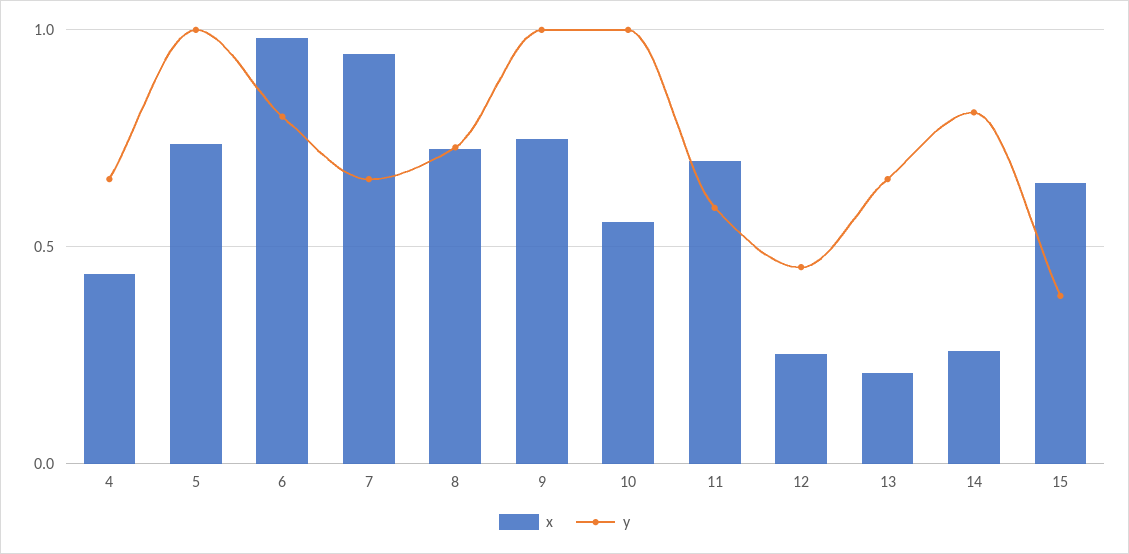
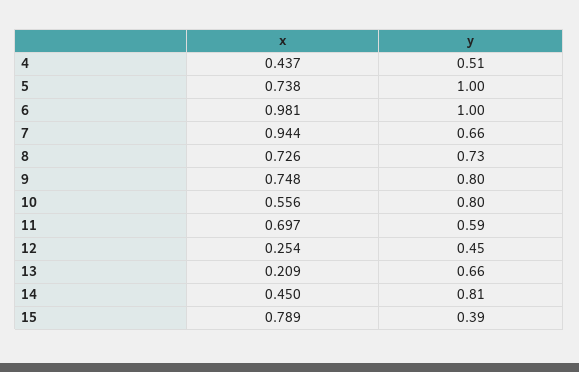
  {
    "x": {
      "4": 0.437,
      "5": 0.738,
      "6": 0.981,
      "7": 0.944,
      "8": 0.726,
      "9": 0.748,
      "10": 0.556,
      "11": 0.697,
      "12": 0.254,
      "13": 0.209,
-     "14": 0.25,
+     "14": 0.45,
-     "15": 0.65
+     "15": 0.789
    },
    "y": {
-     "4": 0.65,
+     "4": 0.51,
      "5": 1,
-     "6": 0.8,
+     "6": 1,
      "7": 0.66,
      "8": 0.73,
-     "9": 1,
+     "9": 0.8,
-     "10": 1,
+     "10": 0.8,
      "11": 0.59,
      "12": 0.45,
      "13": 0.66,
      "14": 0.81,
      "15": 0.39
    }
  }

